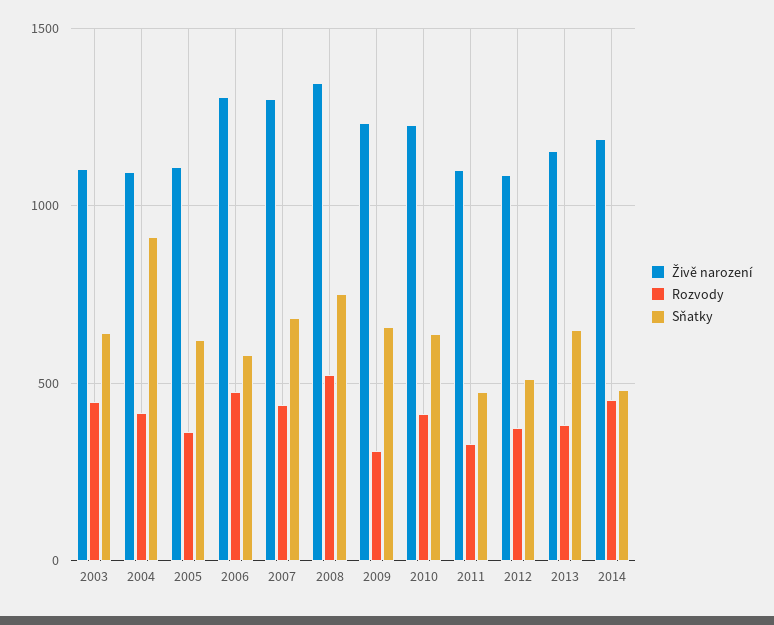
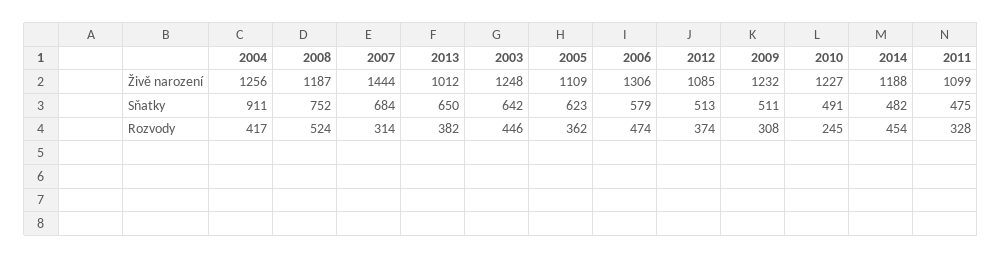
  {
    "Živě narození": {
-     "2003": 1100,
+     "2003": 1248,
-     "2004": 1100,
+     "2004": 1256,
      "2005": 1109,
      "2006": 1306,
-     "2007": 1300,
+     "2007": 1444,
-     "2008": 1350,
+     "2008": 1187,
      "2009": 1232,
      "2010": 1227,
      "2011": 1099,
      "2012": 1085,
-     "2013": 1150,
+     "2013": 1012,
      "2014": 1188
    },
    "Rozvody": {
      "2003": 446,
      "2004": 417,
      "2005": 362,
      "2006": 474,
-     "2007": 450,
+     "2007": 314,
      "2008": 524,
      "2009": 308,
-     "2010": 400,
+     "2010": 245,
      "2011": 328,
      "2012": 374,
      "2013": 382,
      "2014": 454
    },
    "Sňatky": {
      "2003": 642,
      "2004": 911,
      "2005": 623,
      "2006": 579,
      "2007": 684,
      "2008": 752,
-     "2009": 650,
+     "2009": 511,
-     "2010": 650,
+     "2010": 491,
      "2011": 475,
      "2012": 513,
      "2013": 650,
      "2014": 482
    }
  }

